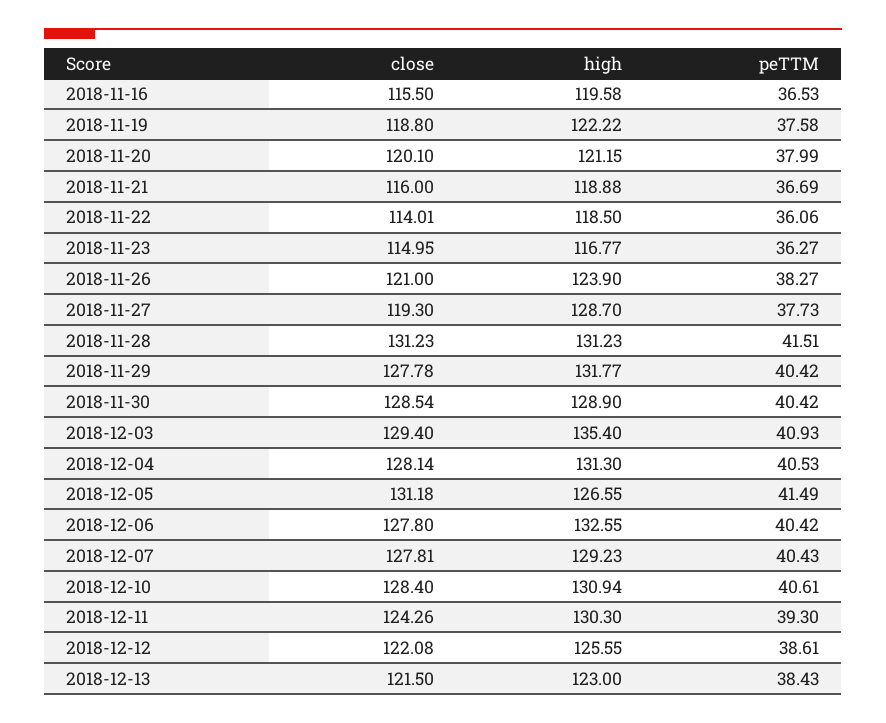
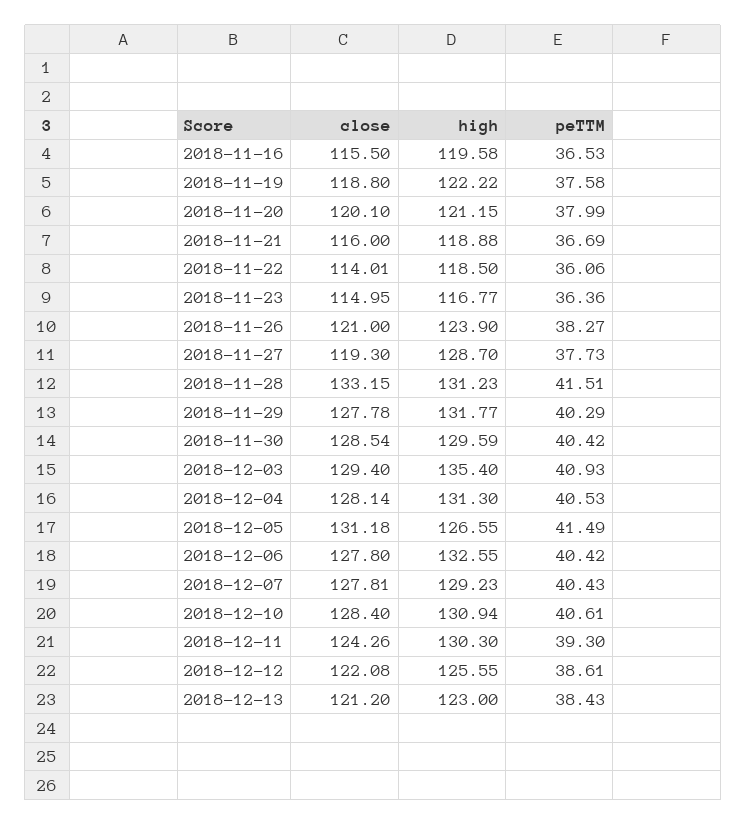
  {
    "close": {
      "2018-11-16": 115.5,
      "2018-11-19": 118.8,
      "2018-11-20": 120.1,
      "2018-11-21": 116,
      "2018-11-22": 114.01,
      "2018-11-23": 114.95,
      "2018-11-26": 121,
      "2018-11-27": 119.3,
-     "2018-11-28": 131.23,
+     "2018-11-28": 133.15,
      "2018-11-29": 127.78,
      "2018-11-30": 128.54,
      "2018-12-03": 129.4,
      "2018-12-04": 128.14,
      "2018-12-05": 131.18,
      "2018-12-06": 127.8,
      "2018-12-07": 127.81,
      "2018-12-10": 128.4,
      "2018-12-11": 124.26,
      "2018-12-12": 122.08,
-     "2018-12-13": 121.5
+     "2018-12-13": 121.2
    },
    "high": {
      "2018-11-16": 119.58,
      "2018-11-19": 122.22,
      "2018-11-20": 121.15,
      "2018-11-21": 118.88,
      "2018-11-22": 118.5,
      "2018-11-23": 116.77,
      "2018-11-26": 123.9,
      "2018-11-27": 128.7,
      "2018-11-28": 131.23,
      "2018-11-29": 131.77,
-     "2018-11-30": 128.9,
+     "2018-11-30": 129.59,
      "2018-12-03": 135.4,
      "2018-12-04": 131.3,
      "2018-12-05": 126.55,
      "2018-12-06": 132.55,
      "2018-12-07": 129.23,
      "2018-12-10": 130.94,
      "2018-12-11": 130.3,
      "2018-12-12": 125.55,
      "2018-12-13": 123
    },
    "peTTM": {
      "2018-11-16": 36.53,
      "2018-11-19": 37.58,
      "2018-11-20": 37.99,
      "2018-11-21": 36.69,
      "2018-11-22": 36.06,
-     "2018-11-23": 36.27,
+     "2018-11-23": 36.36,
      "2018-11-26": 38.27,
      "2018-11-27": 37.73,
      "2018-11-28": 41.51,
-     "2018-11-29": 40.42,
+     "2018-11-29": 40.29,
      "2018-11-30": 40.42,
      "2018-12-03": 40.93,
      "2018-12-04": 40.53,
      "2018-12-05": 41.49,
      "2018-12-06": 40.42,
      "2018-12-07": 40.43,
      "2018-12-10": 40.61,
      "2018-12-11": 39.3,
      "2018-12-12": 38.61,
      "2018-12-13": 38.43
    }
  }

